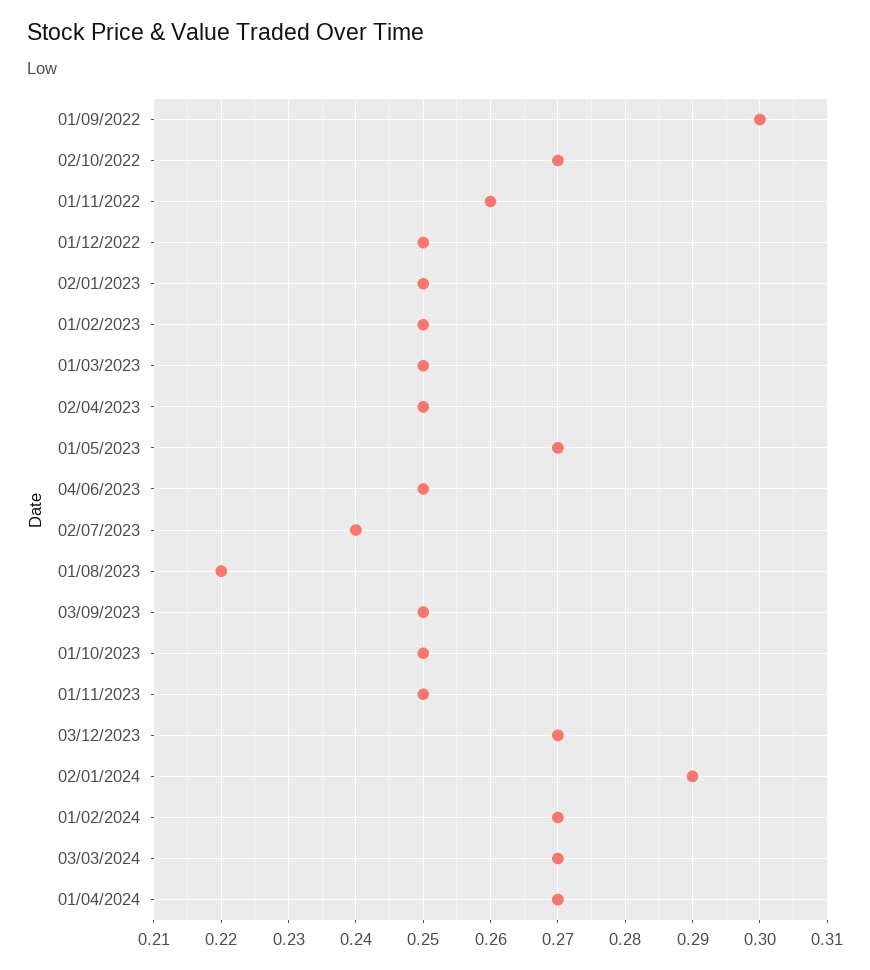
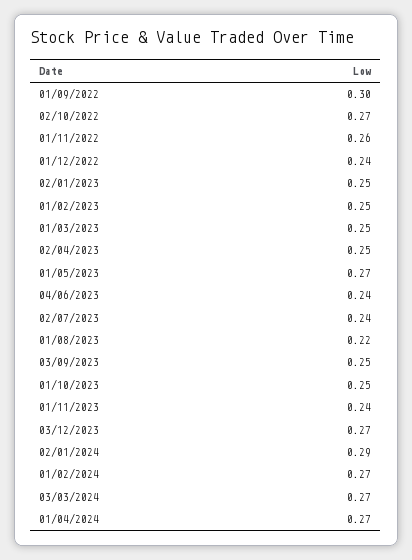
  {
    "01/09/2022": 0.3,
    "02/10/2022": 0.27,
    "01/11/2022": 0.26,
-   "01/12/2022": 0.25,
+   "01/12/2022": 0.24,
    "02/01/2023": 0.25,
    "01/02/2023": 0.25,
    "01/03/2023": 0.25,
    "02/04/2023": 0.25,
    "01/05/2023": 0.27,
-   "04/06/2023": 0.25,
+   "04/06/2023": 0.24,
    "02/07/2023": 0.24,
    "01/08/2023": 0.22,
    "03/09/2023": 0.25,
    "01/10/2023": 0.25,
-   "01/11/2023": 0.25,
+   "01/11/2023": 0.24,
    "03/12/2023": 0.27,
    "02/01/2024": 0.29,
    "01/02/2024": 0.27,
    "03/03/2024": 0.27,
    "01/04/2024": 0.27
  }

